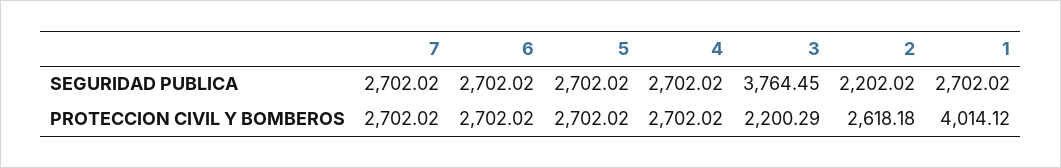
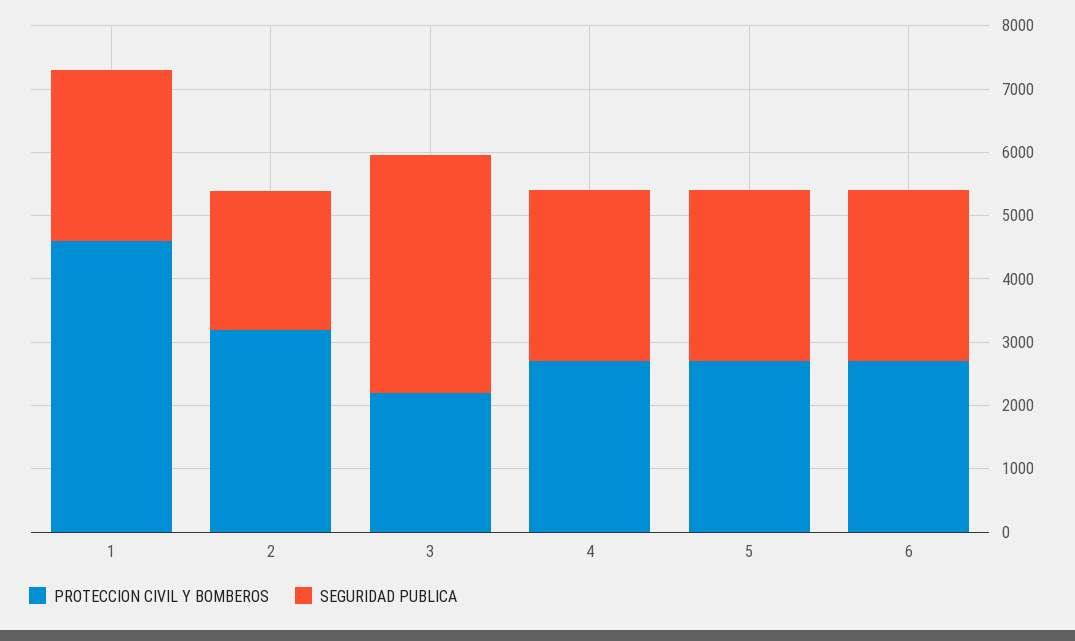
  {
    "SEGURIDAD PUBLICA": {
-     "7": 2702.02,
      "6": 2702.02,
      "5": 2702.02,
      "4": 2702.02,
      "3": 3764.45,
      "2": 2202.02,
      "1": 2702.02
    },
    "PROTECCION CIVIL Y BOMBEROS": {
-     "7": 2702.02,
      "6": 2702.02,
      "5": 2702.02,
      "4": 2702.02,
      "3": 2200.29,
-     "2": 2618.18,
+     "2": 3200,
-     "1": 4014.12
+     "1": 4600
    }
  }

